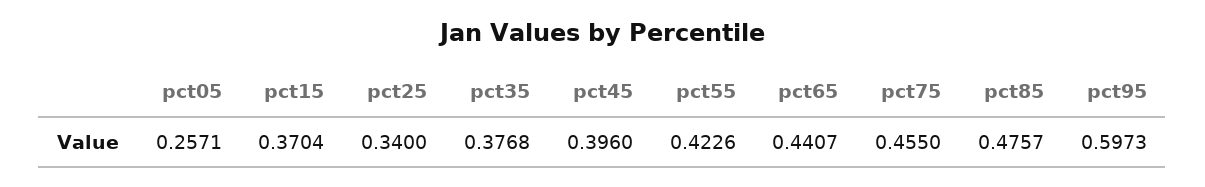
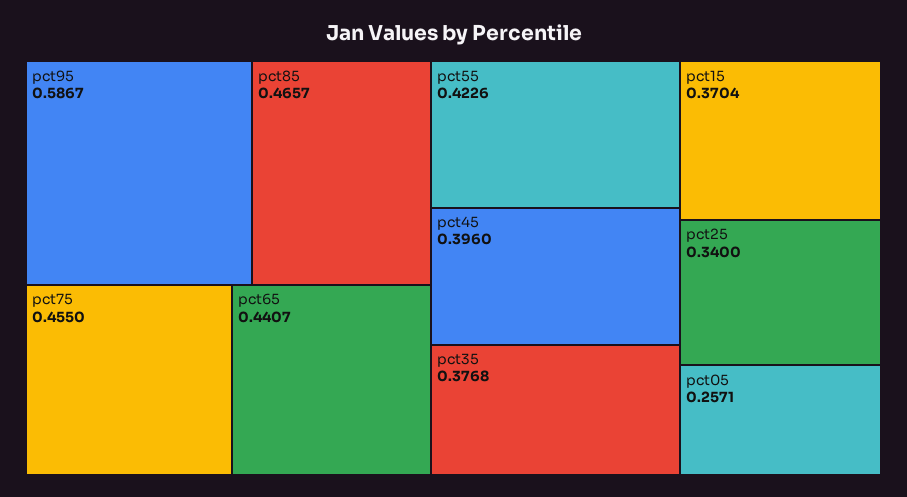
  {
    "pct05": 0.2571,
    "pct15": 0.3704,
    "pct25": 0.34,
    "pct35": 0.3768,
    "pct45": 0.396,
    "pct55": 0.4226,
    "pct65": 0.4407,
    "pct75": 0.455,
-   "pct85": 0.4757,
+   "pct85": 0.4657,
-   "pct95": 0.5973
+   "pct95": 0.5867
  }

